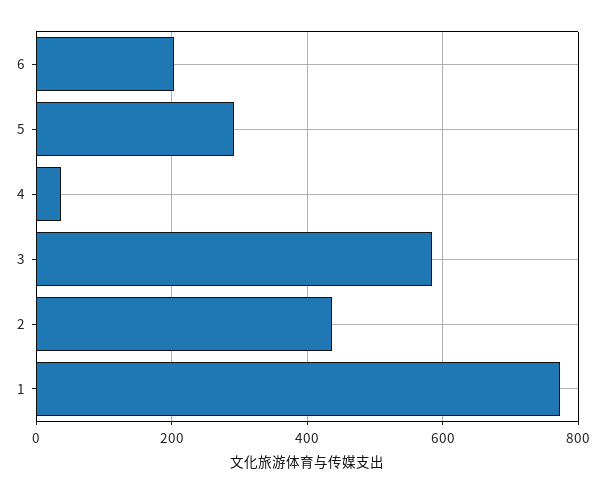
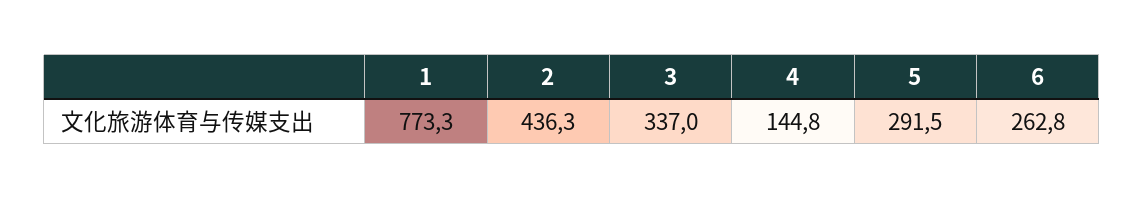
  {
-   "6": 200,
+   "6": 262.8,
    "5": 291.5,
-   "4": 40,
+   "4": 144.8,
-   "3": 580,
+   "3": 337,
    "2": 436.3,
    "1": 773.3
  }

